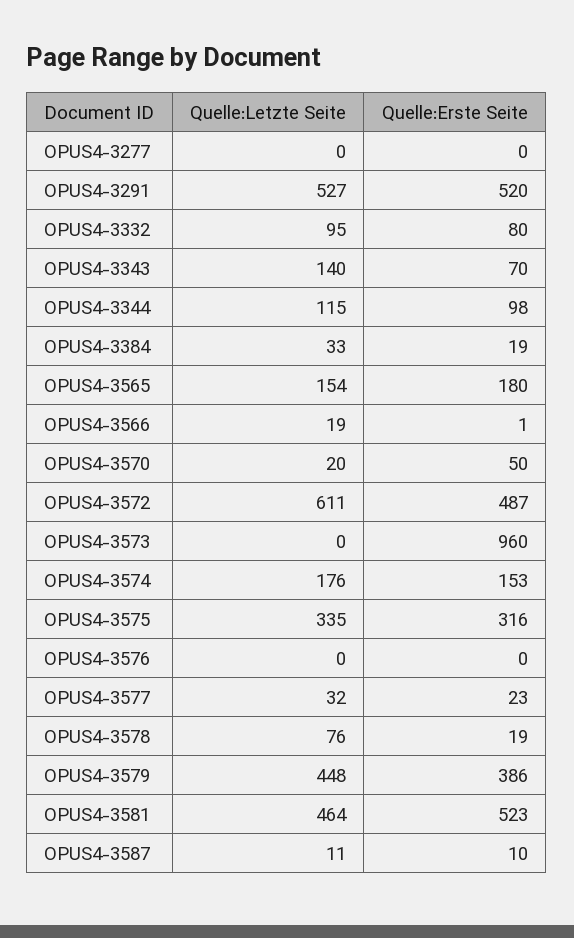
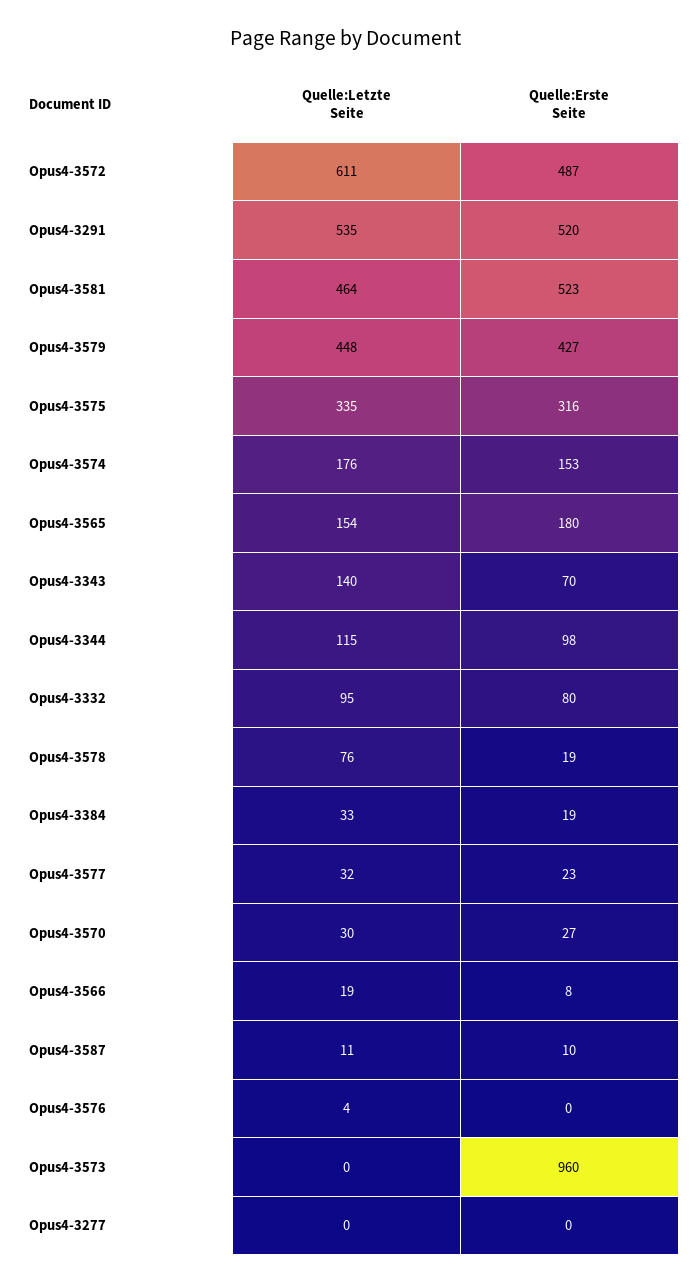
  {
    "Quelle:Letzte Seite": {
      "OPUS4-3277": 0,
-     "OPUS4-3291": 527,
+     "OPUS4-3291": 535,
      "OPUS4-3332": 95,
      "OPUS4-3343": 140,
      "OPUS4-3344": 115,
      "OPUS4-3384": 33,
      "OPUS4-3565": 154,
      "OPUS4-3566": 19,
-     "OPUS4-3570": 20,
+     "OPUS4-3570": 30,
      "OPUS4-3572": 611,
      "OPUS4-3573": 0,
      "OPUS4-3574": 176,
      "OPUS4-3575": 335,
-     "OPUS4-3576": 0,
+     "OPUS4-3576": 4,
      "OPUS4-3577": 32,
      "OPUS4-3578": 76,
      "OPUS4-3579": 448,
      "OPUS4-3581": 464,
      "OPUS4-3587": 11
    },
    "Quelle:Erste Seite": {
      "OPUS4-3277": 0,
      "OPUS4-3291": 520,
      "OPUS4-3332": 80,
      "OPUS4-3343": 70,
      "OPUS4-3344": 98,
      "OPUS4-3384": 19,
      "OPUS4-3565": 180,
-     "OPUS4-3566": 1,
+     "OPUS4-3566": 8,
-     "OPUS4-3570": 50,
+     "OPUS4-3570": 27,
      "OPUS4-3572": 487,
      "OPUS4-3573": 960,
      "OPUS4-3574": 153,
      "OPUS4-3575": 316,
      "OPUS4-3576": 0,
      "OPUS4-3577": 23,
      "OPUS4-3578": 19,
-     "OPUS4-3579": 386,
+     "OPUS4-3579": 427,
      "OPUS4-3581": 523,
      "OPUS4-3587": 10
    }
  }

